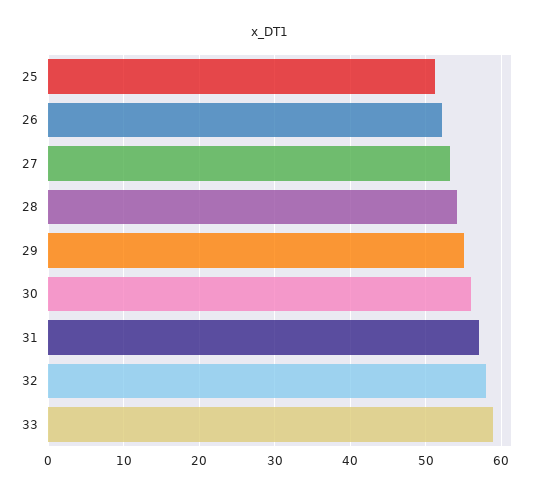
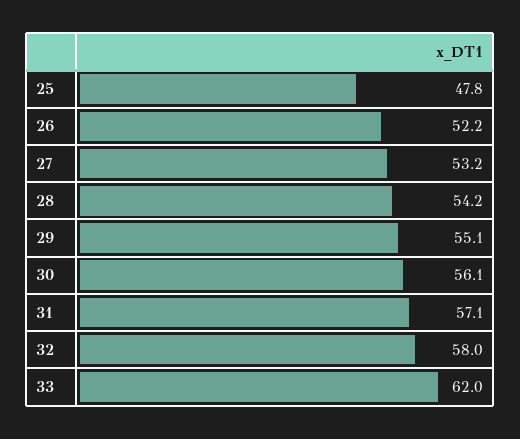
  {
-   "25": 51,
+   "25": 47.8,
    "26": 52.2,
    "27": 53.2,
    "28": 54.2,
    "29": 55.1,
    "30": 56.1,
    "31": 57.1,
    "32": 58,
-   "33": 59
+   "33": 62
  }

